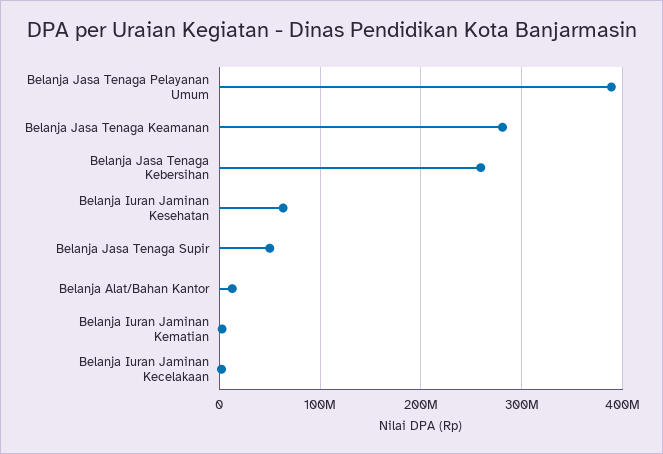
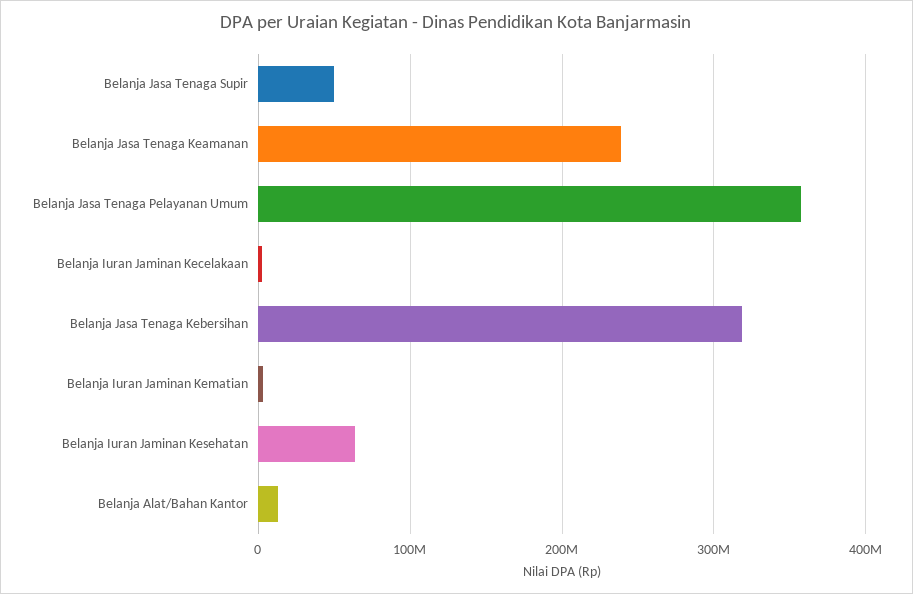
  {
-   "Belanja Jasa Tenaga Pelayanan Umum": 390000000,
+   "Belanja Jasa Tenaga Pelayanan Umum": 360000000,
-   "Belanja Jasa Tenaga Keamanan": 280000000,
+   "Belanja Jasa Tenaga Keamanan": 240000000,
-   "Belanja Jasa Tenaga Kebersihan": 260000000,
+   "Belanja Jasa Tenaga Kebersihan": 320000000,
    "Belanja Iuran Jaminan Kesehatan": 60000000,
    "Belanja Jasa Tenaga Supir": 50000000,
    "Belanja Alat/Bahan Kantor": 10000000,
    "Belanja Iuran Jaminan Kematian": 0,
    "Belanja Iuran Jaminan Kecelakaan": 0
  }

